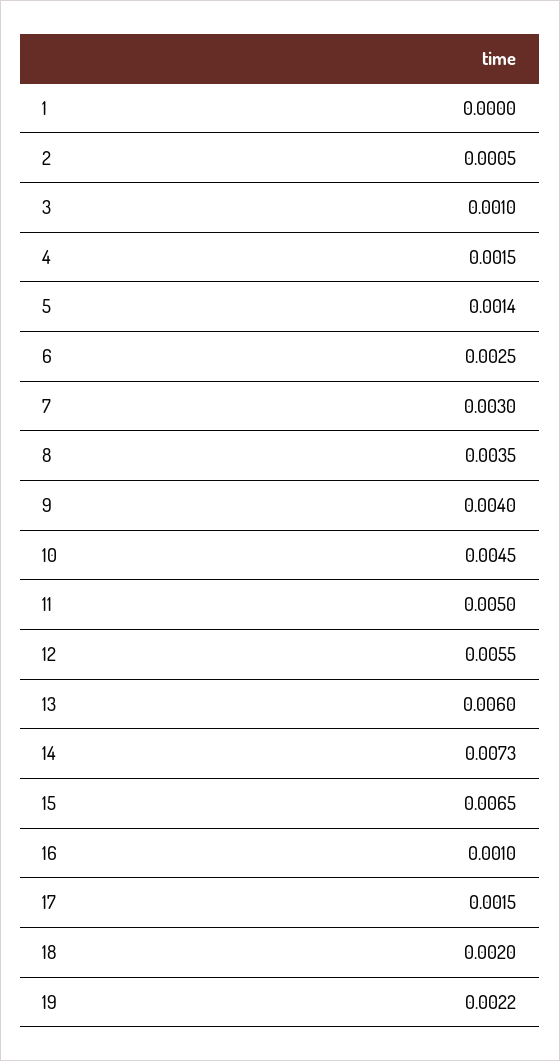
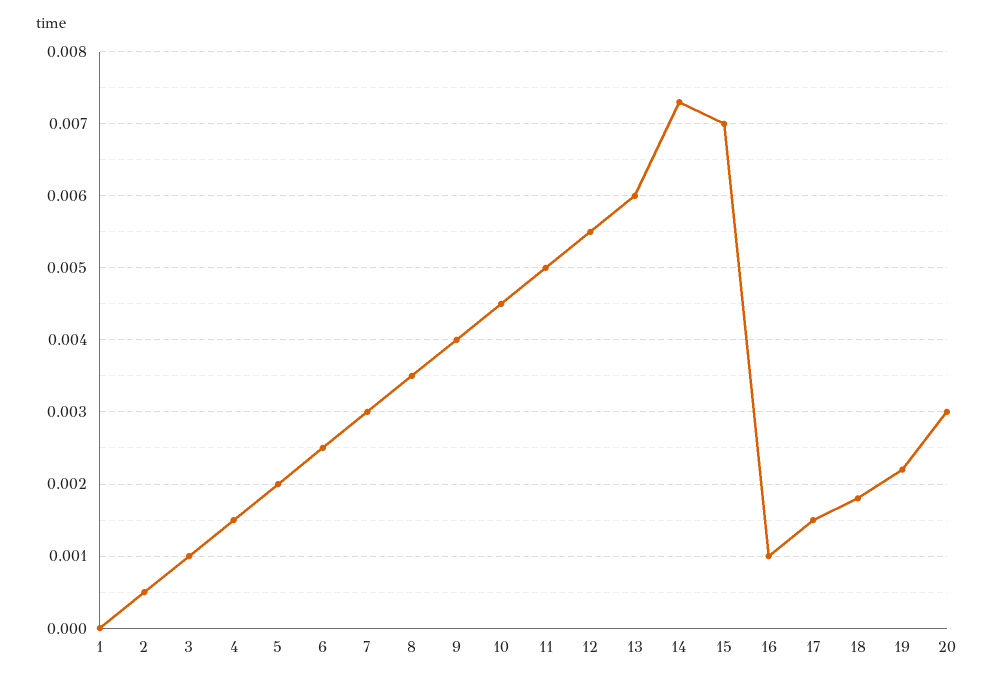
  {
    "1": 0,
    "2": 0.0005,
    "3": 0.001,
    "4": 0.0015,
-   "5": 0.0014,
+   "5": 0.002,
    "6": 0.0025,
    "7": 0.003,
    "8": 0.0035,
    "9": 0.004,
    "10": 0.0045,
    "11": 0.005,
    "12": 0.0055,
    "13": 0.006,
    "14": 0.0073,
-   "15": 0.0065,
+   "15": 0.007,
    "16": 0.001,
    "17": 0.0015,
-   "18": 0.002,
+   "18": 0.0018,
-   "19": 0.0022
+   "19": 0.0022,
+   "20": 0.003
  }

